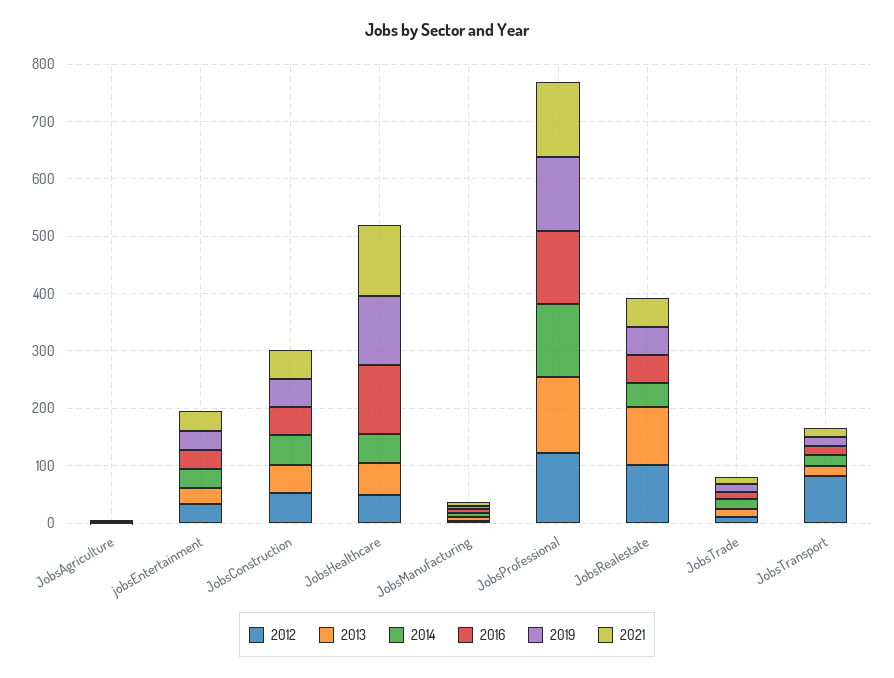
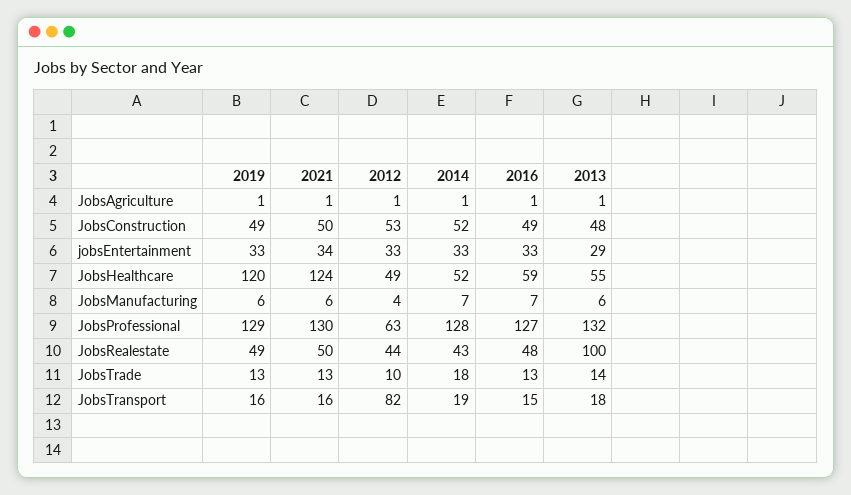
  {
    "2012": {
      "JobsAgriculture": 1,
      "jobsEntertainment": 33,
      "JobsConstruction": 53,
      "JobsHealthcare": 49,
      "JobsManufacturing": 4,
-     "JobsProfessional": 120,
+     "JobsProfessional": 63,
-     "JobsRealestate": 100,
+     "JobsRealestate": 44,
      "JobsTrade": 10,
      "JobsTransport": 82
    },
    "2013": {
      "JobsAgriculture": 1,
      "jobsEntertainment": 29,
      "JobsConstruction": 48,
      "JobsHealthcare": 55,
      "JobsManufacturing": 6,
      "JobsProfessional": 132,
      "JobsRealestate": 100,
      "JobsTrade": 14,
      "JobsTransport": 18
    },
    "2014": {
      "JobsAgriculture": 1,
      "jobsEntertainment": 33,
      "JobsConstruction": 52,
      "JobsHealthcare": 52,
      "JobsManufacturing": 7,
      "JobsProfessional": 128,
      "JobsRealestate": 43,
      "JobsTrade": 18,
      "JobsTransport": 19
    },
    "2016": {
      "JobsAgriculture": 1,
      "jobsEntertainment": 33,
      "JobsConstruction": 49,
-     "JobsHealthcare": 120,
+     "JobsHealthcare": 59,
      "JobsManufacturing": 7,
      "JobsProfessional": 127,
      "JobsRealestate": 48,
      "JobsTrade": 13,
      "JobsTransport": 15
    },
    "2019": {
      "JobsAgriculture": 1,
      "jobsEntertainment": 33,
      "JobsConstruction": 49,
      "JobsHealthcare": 120,
      "JobsManufacturing": 6,
      "JobsProfessional": 129,
      "JobsRealestate": 49,
      "JobsTrade": 13,
      "JobsTransport": 16
    },
    "2021": {
      "JobsAgriculture": 1,
      "jobsEntertainment": 34,
      "JobsConstruction": 50,
      "JobsHealthcare": 124,
      "JobsManufacturing": 6,
      "JobsProfessional": 130,
      "JobsRealestate": 50,
      "JobsTrade": 13,
      "JobsTransport": 16
    }
  }

